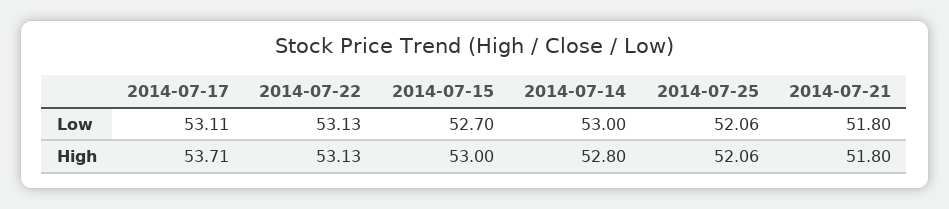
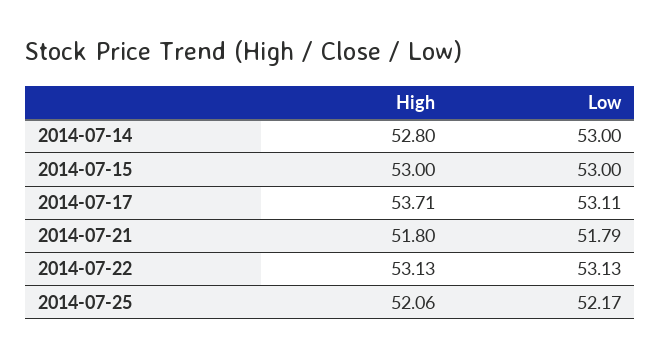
  {
    "2014-07-17": {
      "Low": 53.11,
      "High": 53.71
    },
    "2014-07-22": {
      "Low": 53.13,
      "High": 53.13
    },
    "2014-07-15": {
-     "Low": 52.7,
+     "Low": 53,
      "High": 53
    },
    "2014-07-14": {
      "Low": 53,
      "High": 52.8
    },
    "2014-07-25": {
-     "Low": 52.06,
+     "Low": 52.17,
      "High": 52.06
    },
    "2014-07-21": {
-     "Low": 51.8,
+     "Low": 51.79,
      "High": 51.8
    }
  }

